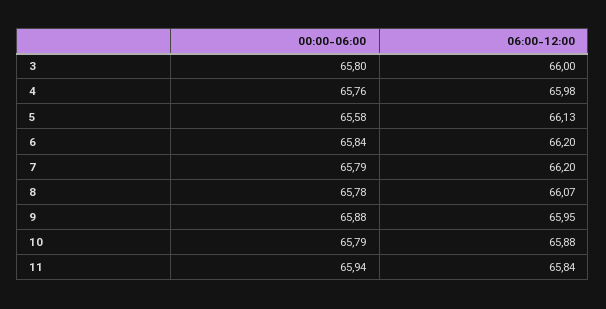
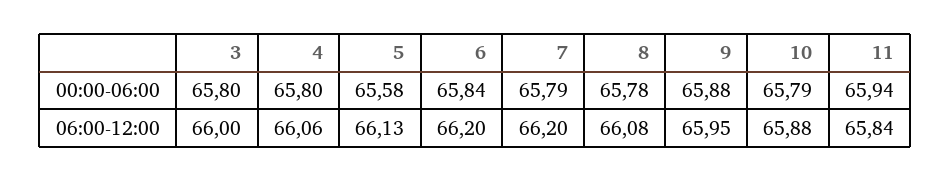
  {
    "00:00-06:00": {
      "3": 65.8,
-     "4": 65.76,
+     "4": 65.8,
      "5": 65.58,
      "6": 65.84,
      "7": 65.79,
      "8": 65.78,
      "9": 65.88,
      "10": 65.79,
      "11": 65.94
    },
    "06:00-12:00": {
      "3": 66,
-     "4": 65.98,
+     "4": 66.06,
      "5": 66.13,
      "6": 66.2,
      "7": 66.2,
-     "8": 66.07,
+     "8": 66.08,
      "9": 65.95,
      "10": 65.88,
      "11": 65.84
    }
  }

